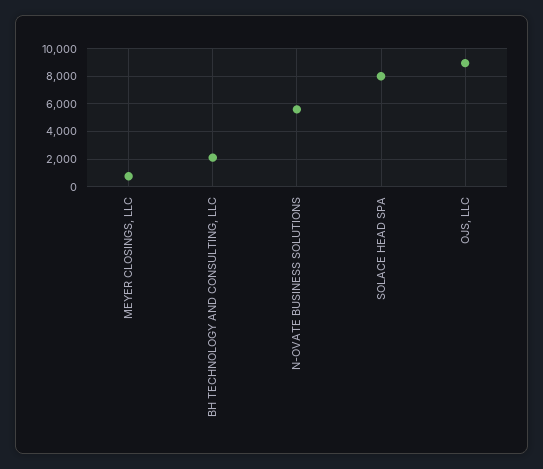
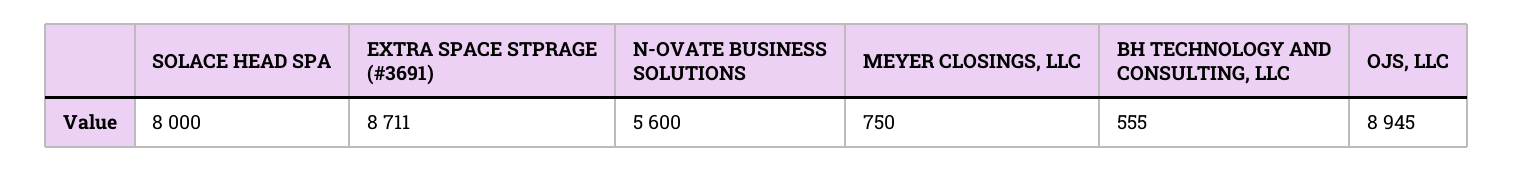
  {
    "MEYER CLOSINGS, LLC": 750,
-   "BH TECHNOLOGY AND CONSULTING, LLC": 2000,
+   "BH TECHNOLOGY AND CONSULTING, LLC": 555,
    "N-OVATE BUSINESS SOLUTIONS": 5600,
    "SOLACE HEAD SPA": 8000,
-   "OJS, LLC": 8945
+   "OJS, LLC": 8945,
+   "EXTRA SPACE STPRAGE (#3691)": 8711
  }

